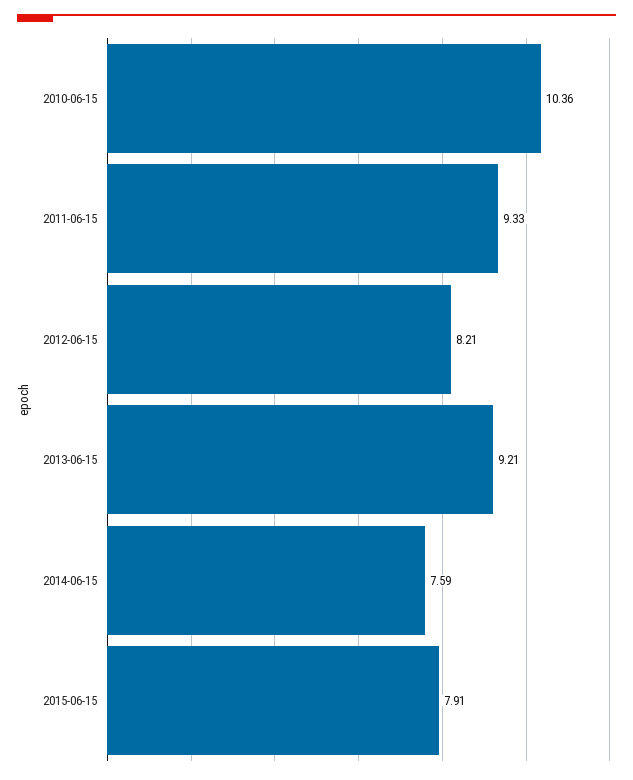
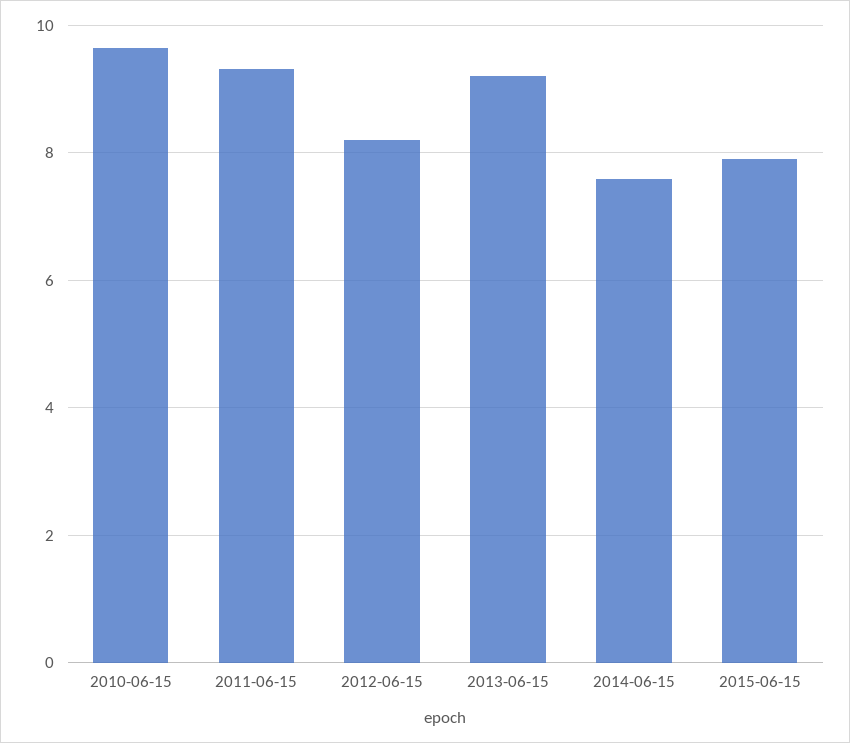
  {
-   "2010-06-15": 10.36,
+   "2010-06-15": 9.6,
    "2011-06-15": 9.33,
    "2012-06-15": 8.21,
    "2013-06-15": 9.21,
    "2014-06-15": 7.59,
    "2015-06-15": 7.91
  }

